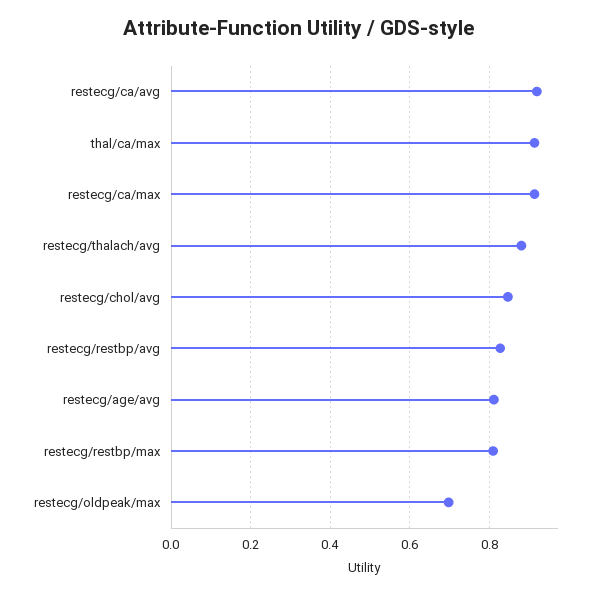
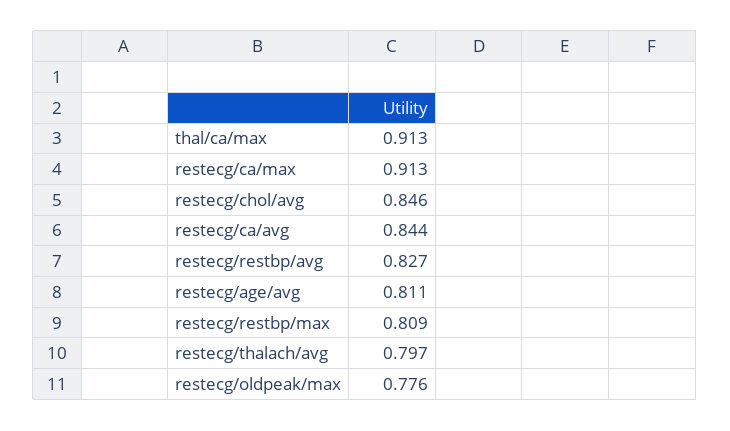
  {
-   "restecg/ca/avg": 0.92,
+   "restecg/ca/avg": 0.844,
    "thal/ca/max": 0.913,
    "restecg/ca/max": 0.913,
-   "restecg/thalach/avg": 0.88,
+   "restecg/thalach/avg": 0.797,
    "restecg/chol/avg": 0.846,
    "restecg/restbp/avg": 0.827,
    "restecg/age/avg": 0.811,
    "restecg/restbp/max": 0.809,
-   "restecg/oldpeak/max": 0.7
+   "restecg/oldpeak/max": 0.776
  }

